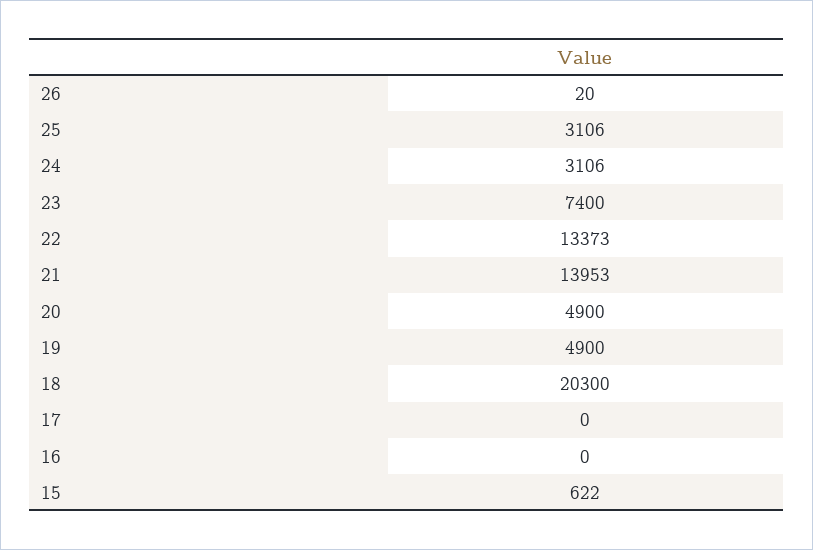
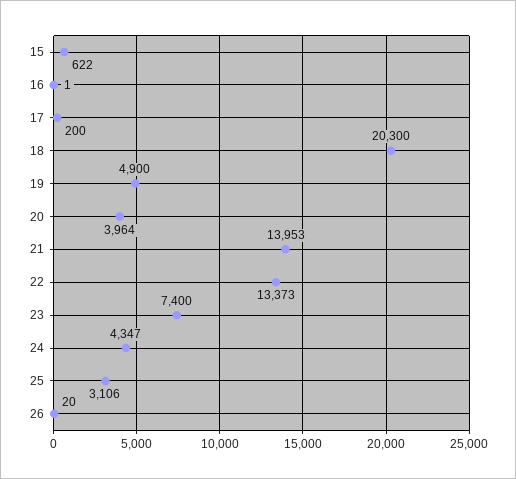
  {
    "26": 20,
    "25": 3106,
-   "24": 3106,
+   "24": 4347,
    "23": 7400,
    "22": 13373,
    "21": 13953,
-   "20": 4900,
+   "20": 3964,
    "19": 4900,
    "18": 20300,
-   "17": 0,
+   "17": 200,
-   "16": 0,
+   "16": 1,
    "15": 622
  }

